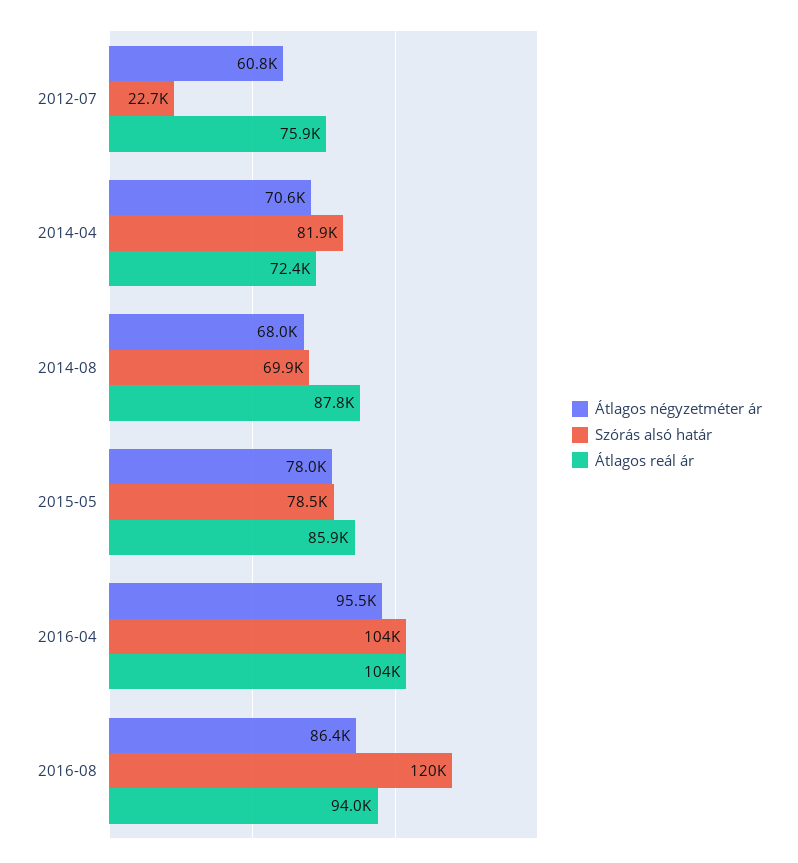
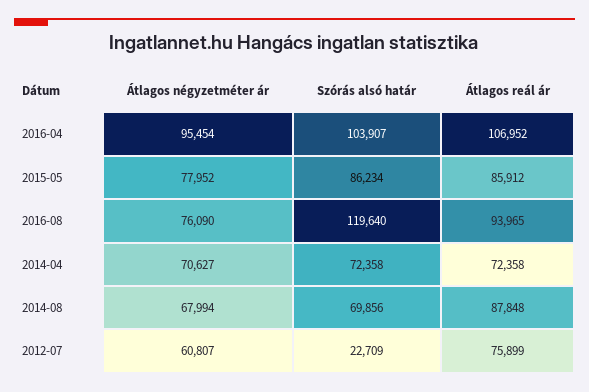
  {
    "Átlagos négyzetméter ár": {
      "2012-07": 60807,
      "2014-04": 70627,
      "2014-08": 67994,
      "2015-05": 77952,
      "2016-04": 95454,
-     "2016-08": 86400
+     "2016-08": 76090
    },
    "Szórás alsó határ": {
      "2012-07": 22709,
-     "2014-04": 81900,
+     "2014-04": 72358,
      "2014-08": 69856,
-     "2015-05": 78500,
+     "2015-05": 86234,
      "2016-04": 103907,
      "2016-08": 119640
    },
    "Átlagos reál ár": {
      "2012-07": 75899,
      "2014-04": 72358,
      "2014-08": 87848,
      "2015-05": 85912,
-     "2016-04": 104000,
+     "2016-04": 106952,
      "2016-08": 93965
    }
  }

